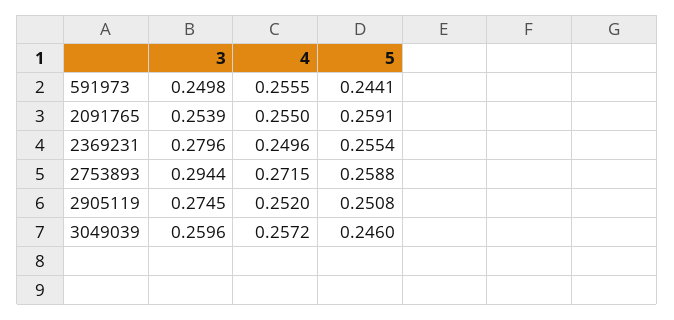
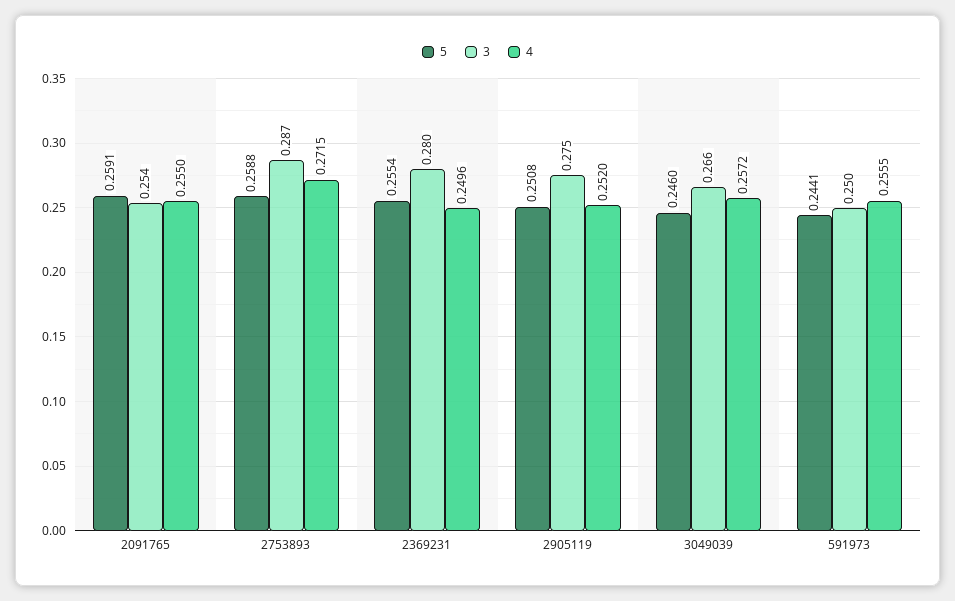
  {
    "3": {
      "591973": 0.2498,
      "2091765": 0.2539,
      "2369231": 0.2796,
-     "2753893": 0.2944,
+     "2753893": 0.287,
      "2905119": 0.2745,
-     "3049039": 0.2596
+     "3049039": 0.266
    },
    "4": {
      "591973": 0.2555,
      "2091765": 0.255,
      "2369231": 0.2496,
      "2753893": 0.2715,
      "2905119": 0.252,
      "3049039": 0.2572
    },
    "5": {
      "591973": 0.2441,
      "2091765": 0.2591,
      "2369231": 0.2554,
      "2753893": 0.2588,
      "2905119": 0.2508,
      "3049039": 0.246
    }
  }

